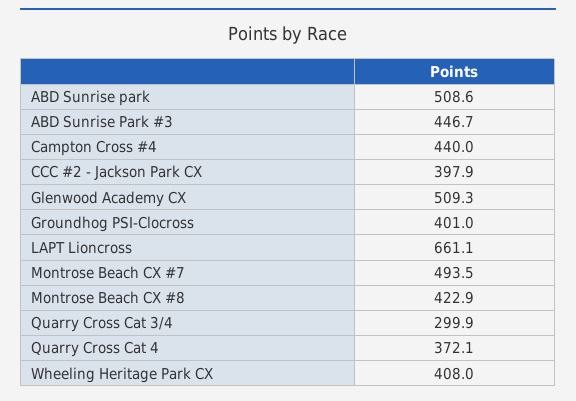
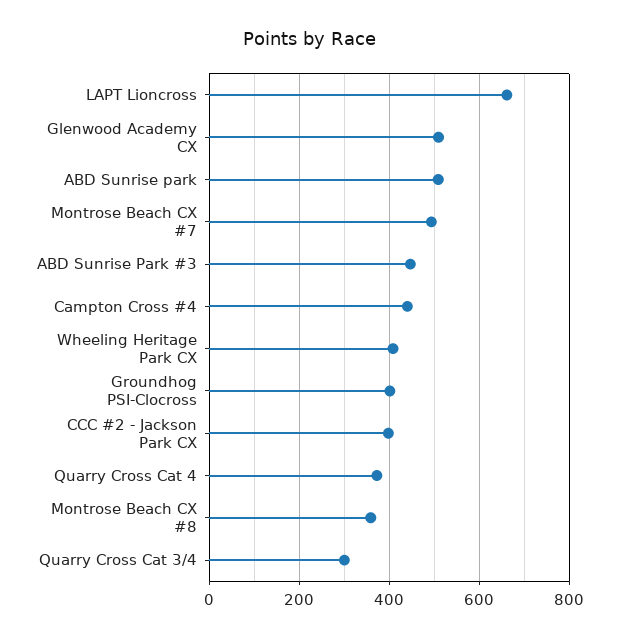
  {
    "ABD Sunrise park": 508.6,
    "ABD Sunrise Park #3": 446.7,
    "Campton Cross #4": 440,
    "CCC #2 - Jackson Park CX": 397.9,
    "Glenwood Academy CX": 509.3,
    "Groundhog PSI-Clocross": 401,
    "LAPT Lioncross": 661.1,
    "Montrose Beach CX #7": 493.5,
-   "Montrose Beach CX #8": 422.9,
+   "Montrose Beach CX #8": 360,
    "Quarry Cross Cat 3/4": 299.9,
    "Quarry Cross Cat 4": 372.1,
    "Wheeling Heritage Park CX": 408
  }

